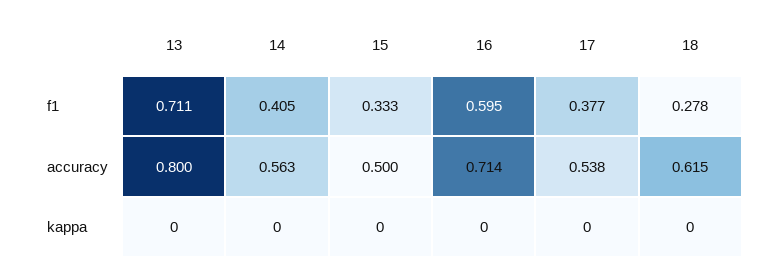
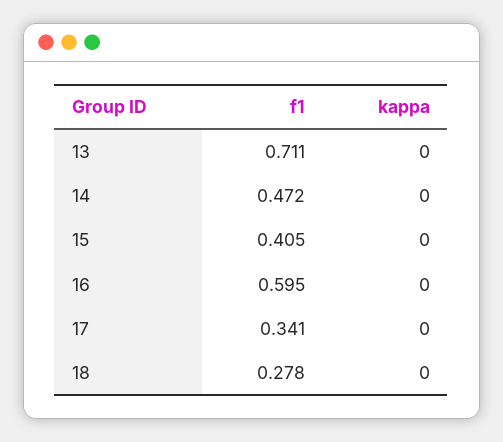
  {
    "13": {
      "f1": 0.711,
-     "accuracy": 0.8,
      "kappa": 0
    },
    "14": {
-     "f1": 0.405,
+     "f1": 0.472,
-     "accuracy": 0.563,
      "kappa": 0
    },
    "15": {
-     "f1": 0.333,
+     "f1": 0.405,
-     "accuracy": 0.5,
      "kappa": 0
    },
    "16": {
      "f1": 0.595,
-     "accuracy": 0.714,
      "kappa": 0
    },
    "17": {
-     "f1": 0.377,
+     "f1": 0.341,
-     "accuracy": 0.538,
      "kappa": 0
    },
    "18": {
      "f1": 0.278,
-     "accuracy": 0.615,
      "kappa": 0
    }
  }

